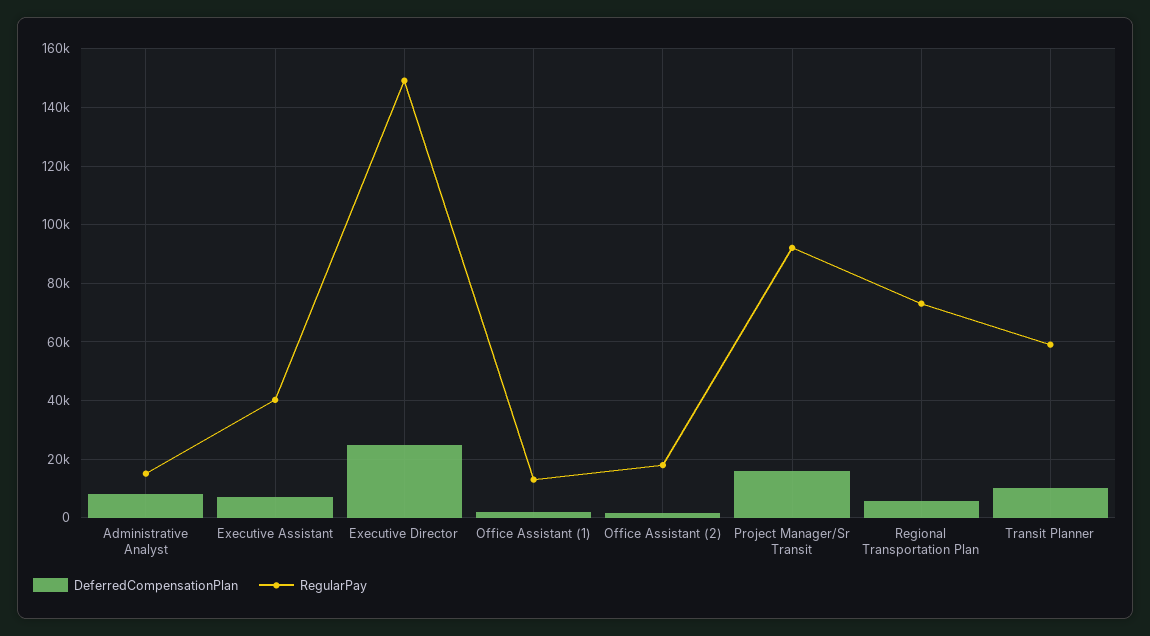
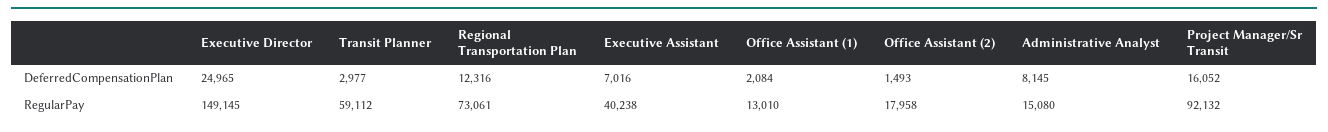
  {
    "DeferredCompensationPlan": {
      "Administrative Analyst": 8145,
      "Executive Assistant": 7016,
      "Executive Director": 24965,
      "Office Assistant (1)": 2084,
      "Office Assistant (2)": 1493,
      "Project Manager/Sr Transit": 16052,
-     "Regional Transportation Plan": 5000,
+     "Regional Transportation Plan": 12316,
-     "Transit Planner": 10000
+     "Transit Planner": 2977
    },
    "RegularPay": {
      "Administrative Analyst": 15080,
      "Executive Assistant": 40238,
      "Executive Director": 149145,
      "Office Assistant (1)": 13010,
      "Office Assistant (2)": 17958,
      "Project Manager/Sr Transit": 92132,
      "Regional Transportation Plan": 73061,
      "Transit Planner": 59112
    }
  }

